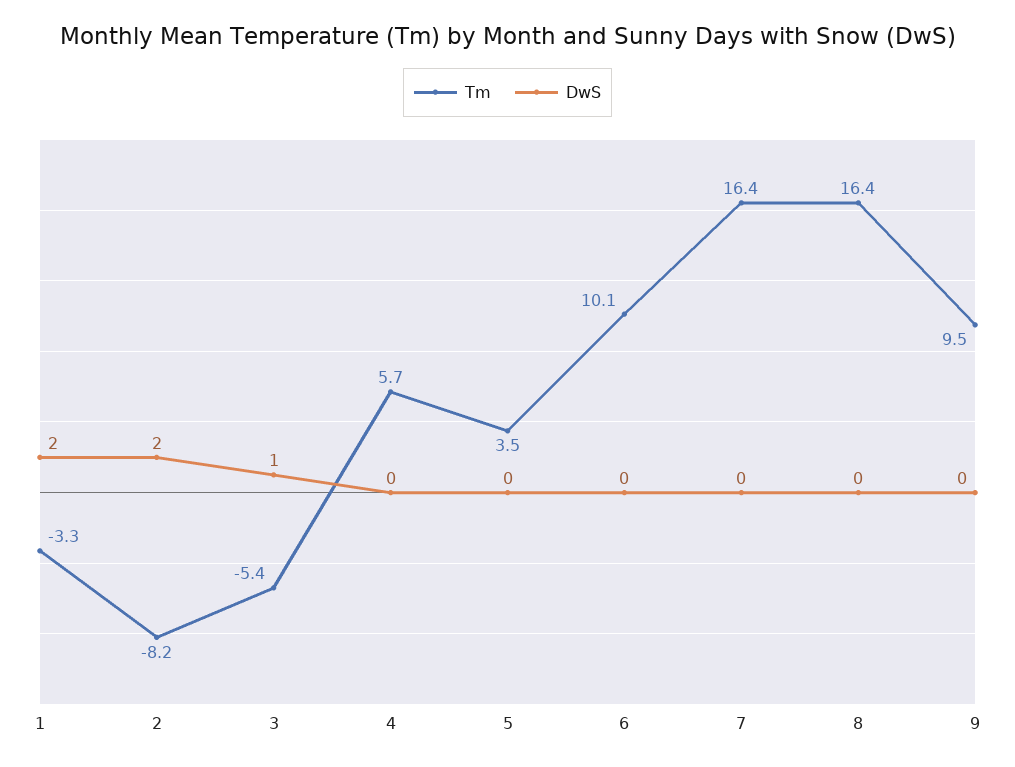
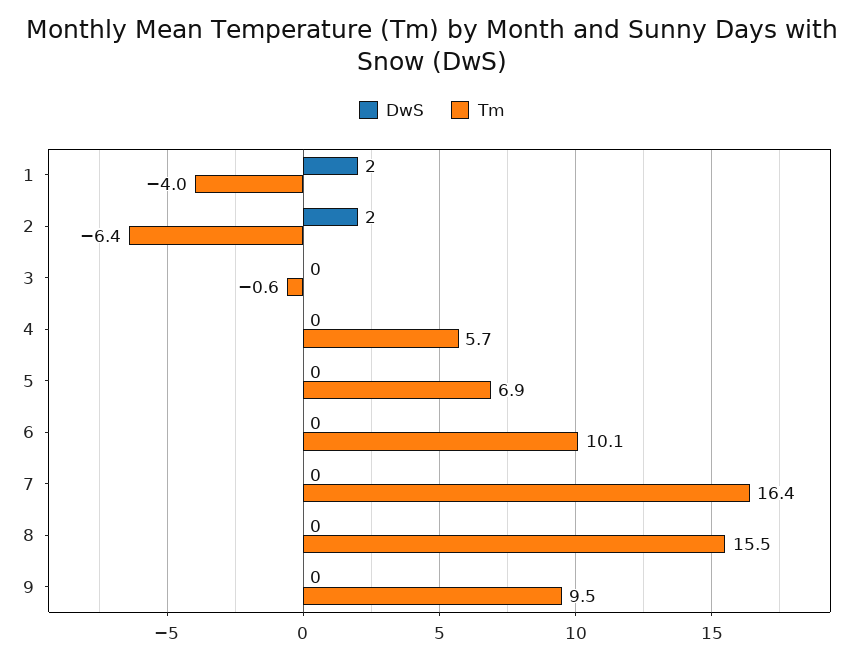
  {
    "Tm": {
-     "1": -3.3,
+     "1": -4,
-     "2": -8.2,
+     "2": -6.4,
-     "3": -5.4,
+     "3": -0.6,
      "4": 5.7,
-     "5": 3.5,
+     "5": 6.9,
      "6": 10.1,
      "7": 16.4,
-     "8": 16.4,
+     "8": 15.5,
      "9": 9.5
    },
    "DwS": {
      "1": 2,
      "2": 2,
-     "3": 1,
+     "3": 0,
      "4": 0,
      "5": 0,
      "6": 0,
      "7": 0,
      "8": 0,
      "9": 0
    }
  }

